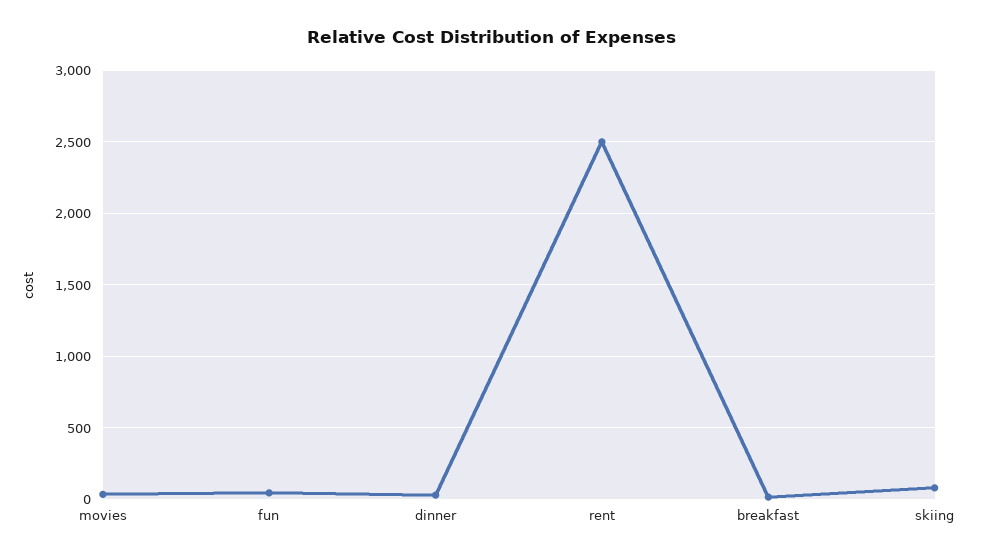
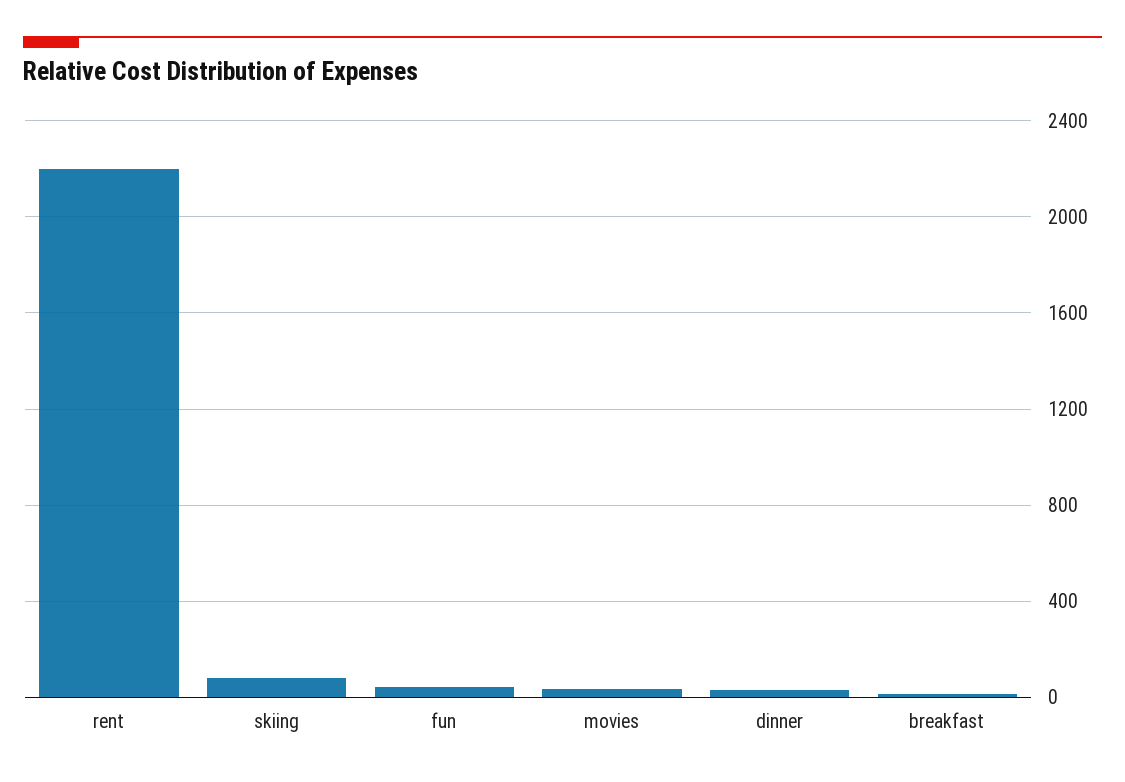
  {
    "movies": 50,
    "fun": 50,
    "dinner": 50,
-   "rent": 2500,
+   "rent": 2200,
    "breakfast": 0,
    "skiing": 100
  }

